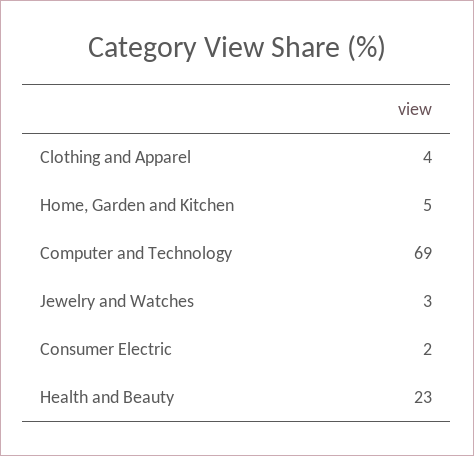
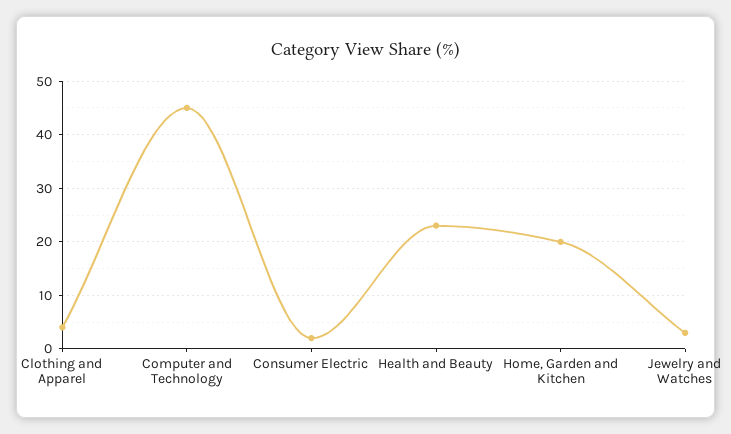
  {
    "Clothing and Apparel": 4,
-   "Home, Garden and Kitchen": 5,
+   "Home, Garden and Kitchen": 20,
-   "Computer and Technology": 69,
+   "Computer and Technology": 45,
    "Jewelry and Watches": 3,
    "Consumer Electric": 2,
    "Health and Beauty": 23
  }

